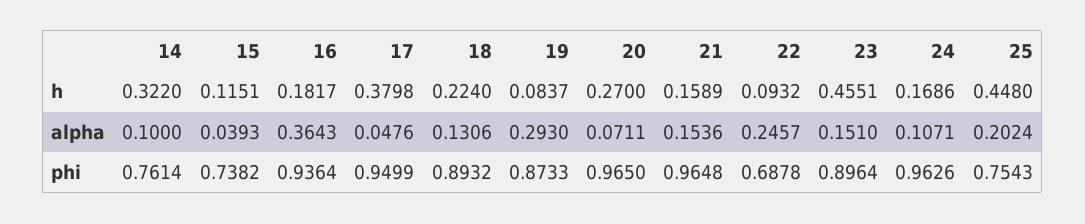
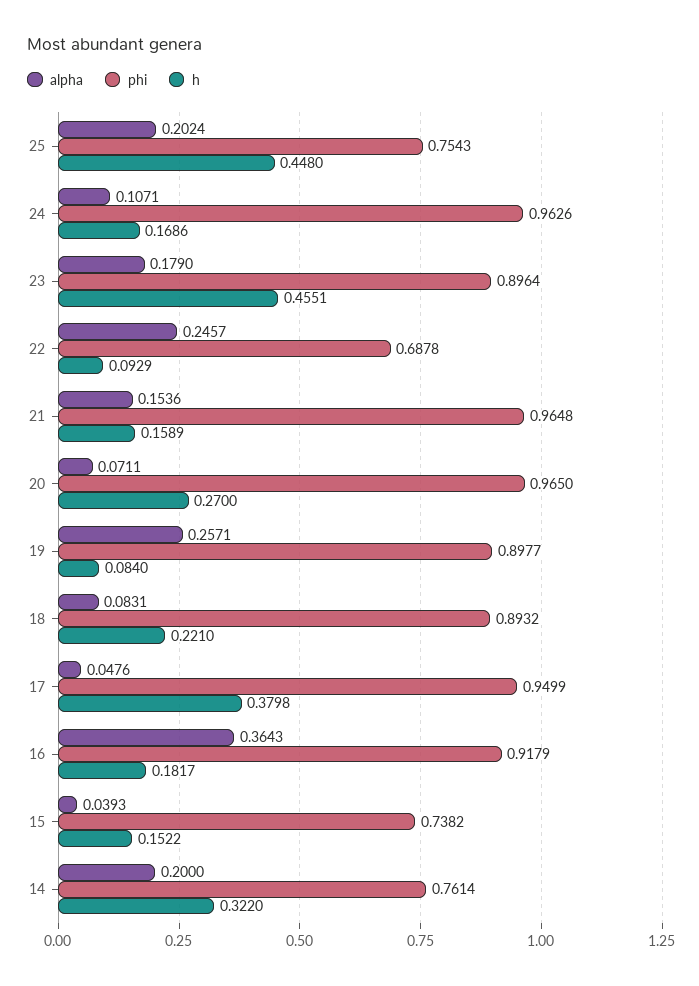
  {
    "h": {
      "14": 0.322,
-     "15": 0.1151,
+     "15": 0.1522,
      "16": 0.1817,
      "17": 0.3798,
-     "18": 0.224,
+     "18": 0.221,
-     "19": 0.0837,
+     "19": 0.084,
      "20": 0.27,
      "21": 0.1589,
-     "22": 0.0932,
+     "22": 0.0929,
      "23": 0.4551,
      "24": 0.1686,
      "25": 0.448
    },
    "alpha": {
-     "14": 0.1,
+     "14": 0.2,
      "15": 0.0393,
      "16": 0.3643,
      "17": 0.0476,
-     "18": 0.1306,
+     "18": 0.0831,
-     "19": 0.293,
+     "19": 0.2571,
      "20": 0.0711,
      "21": 0.1536,
      "22": 0.2457,
-     "23": 0.151,
+     "23": 0.179,
      "24": 0.1071,
      "25": 0.2024
    },
    "phi": {
      "14": 0.7614,
      "15": 0.7382,
-     "16": 0.9364,
+     "16": 0.9179,
      "17": 0.9499,
      "18": 0.8932,
-     "19": 0.8733,
+     "19": 0.8977,
      "20": 0.965,
      "21": 0.9648,
      "22": 0.6878,
      "23": 0.8964,
      "24": 0.9626,
      "25": 0.7543
    }
  }

